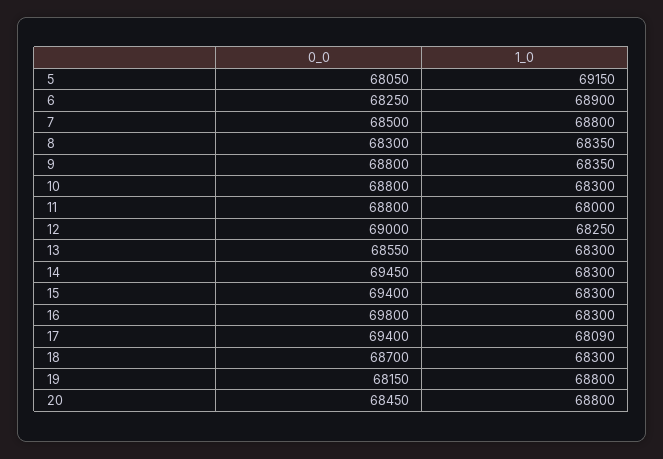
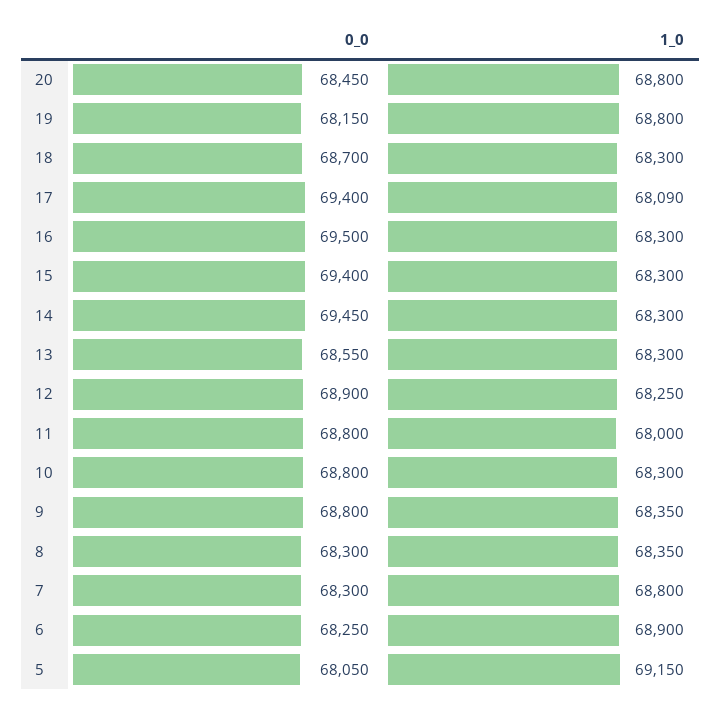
  {
    "0_0": {
      "5": 68050,
      "6": 68250,
-     "7": 68500,
+     "7": 68300,
      "8": 68300,
      "9": 68800,
      "10": 68800,
      "11": 68800,
-     "12": 69000,
+     "12": 68900,
      "13": 68550,
      "14": 69450,
      "15": 69400,
-     "16": 69800,
+     "16": 69500,
      "17": 69400,
      "18": 68700,
      "19": 68150,
      "20": 68450
    },
    "1_0": {
      "5": 69150,
      "6": 68900,
      "7": 68800,
      "8": 68350,
      "9": 68350,
      "10": 68300,
      "11": 68000,
      "12": 68250,
      "13": 68300,
      "14": 68300,
      "15": 68300,
      "16": 68300,
      "17": 68090,
      "18": 68300,
      "19": 68800,
      "20": 68800
    }
  }

